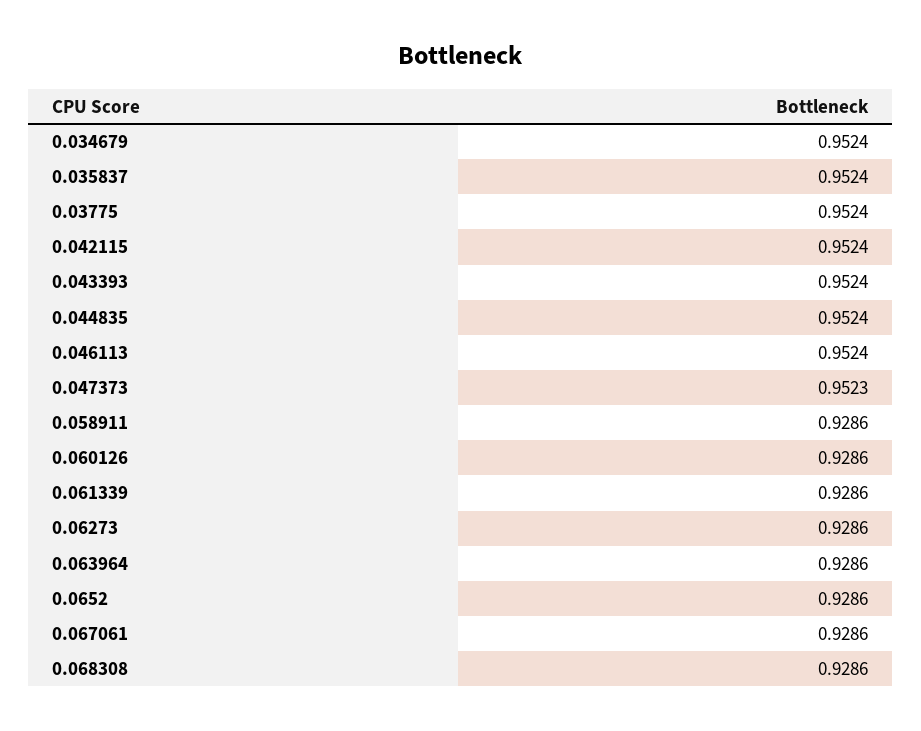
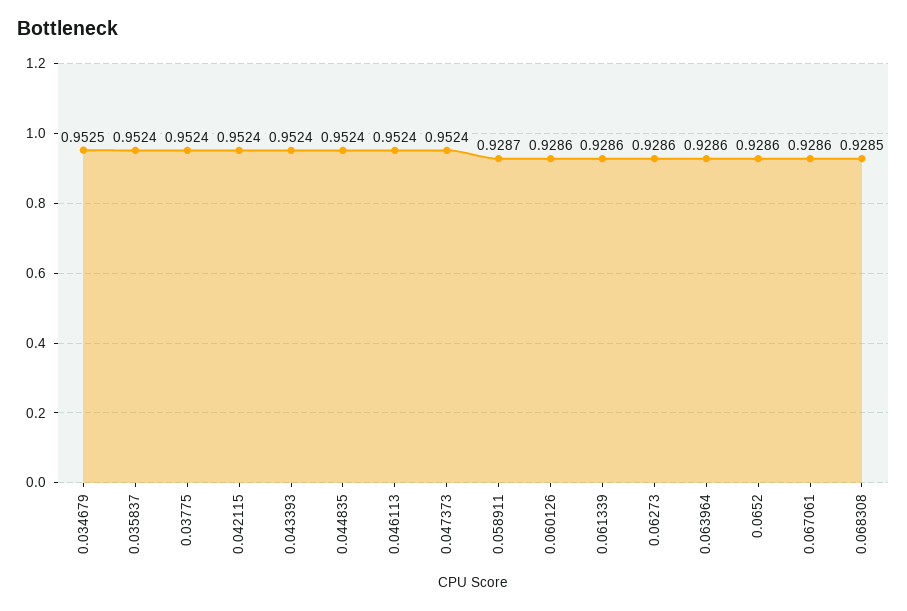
  {
-   "0.034679": 0.9524,
+   "0.034679": 0.9525,
    "0.035837": 0.9524,
    "0.03775": 0.9524,
    "0.042115": 0.9524,
    "0.043393": 0.9524,
    "0.044835": 0.9524,
    "0.046113": 0.9524,
-   "0.047373": 0.9523,
+   "0.047373": 0.9524,
-   "0.058911": 0.9286,
+   "0.058911": 0.9287,
    "0.060126": 0.9286,
    "0.061339": 0.9286,
    "0.06273": 0.9286,
    "0.063964": 0.9286,
    "0.0652": 0.9286,
    "0.067061": 0.9286,
-   "0.068308": 0.9286
+   "0.068308": 0.9285
  }

